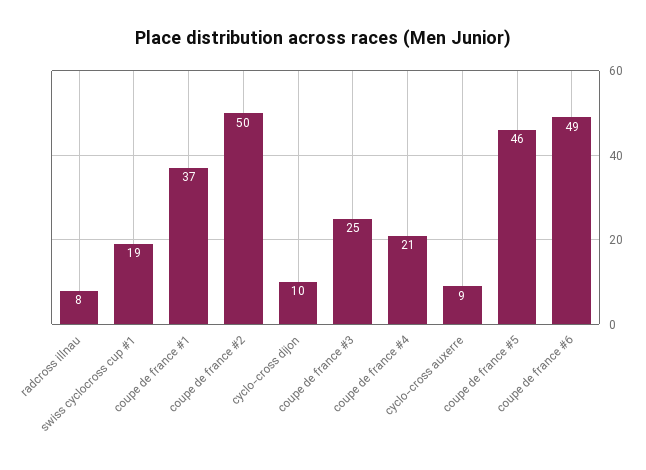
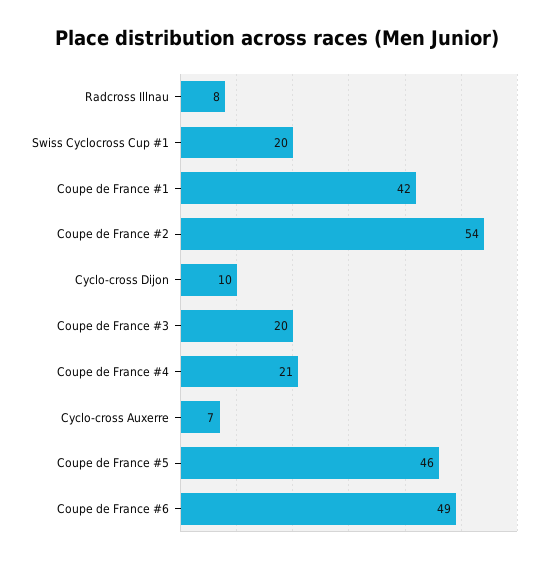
  {
    "radcross illnau": 8,
-   "swiss cyclocross cup #1": 19,
+   "swiss cyclocross cup #1": 20,
-   "coupe de france #1": 37,
+   "coupe de france #1": 42,
-   "coupe de france #2": 50,
+   "coupe de france #2": 54,
    "cyclo-cross dijon": 10,
-   "coupe de france #3": 25,
+   "coupe de france #3": 20,
    "coupe de france #4": 21,
-   "cyclo-cross auxerre": 9,
+   "cyclo-cross auxerre": 7,
    "coupe de france #5": 46,
    "coupe de france #6": 49
  }

